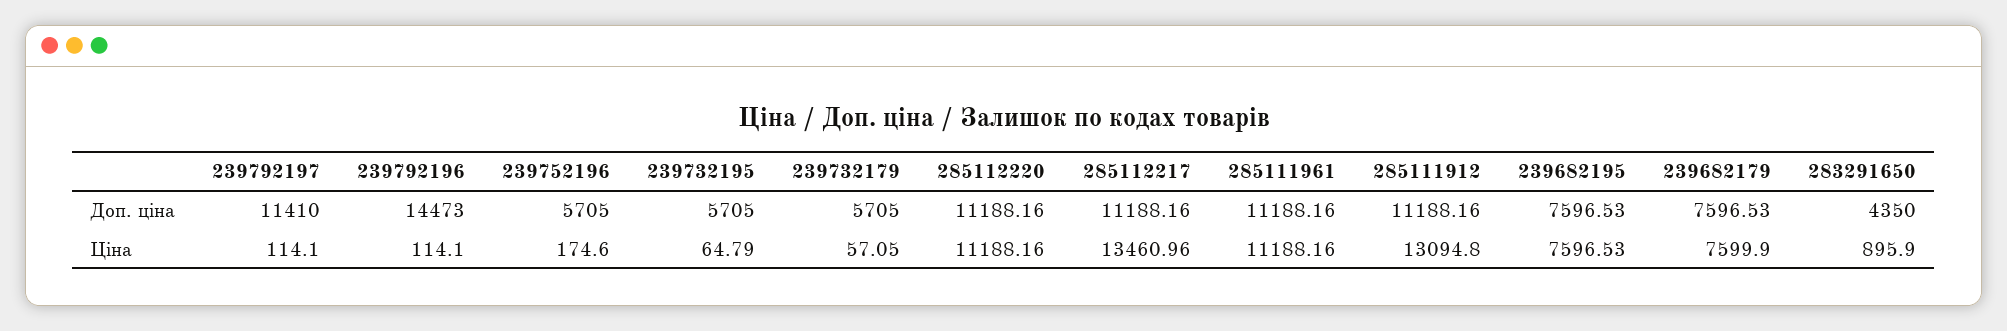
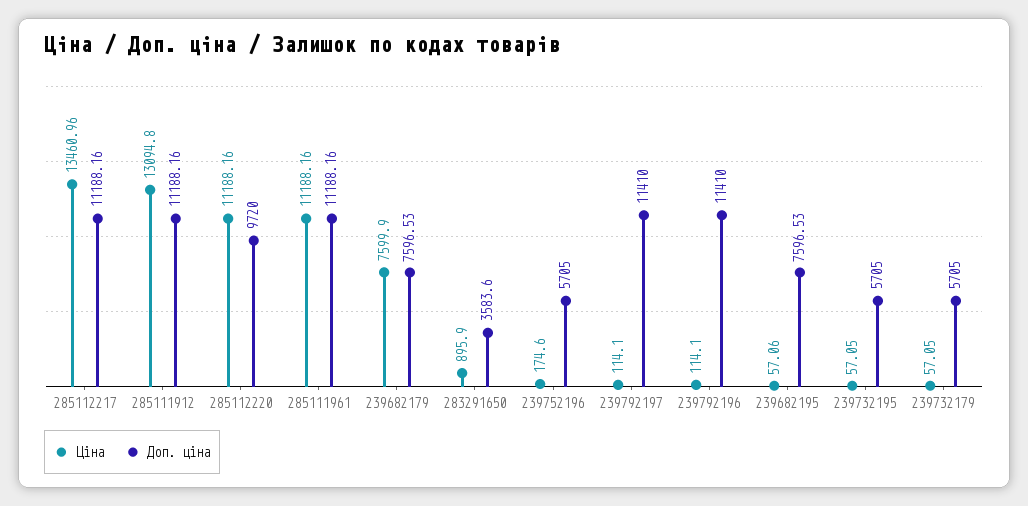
  {
    "Доп. ціна": {
      "239792197": 11410,
-     "239792196": 14473,
+     "239792196": 11410,
      "239752196": 5705,
      "239732195": 5705,
      "239732179": 5705,
-     "285112220": 11188.16,
+     "285112220": 9720,
      "285112217": 11188.16,
      "285111961": 11188.16,
      "285111912": 11188.16,
      "239682195": 7596.53,
      "239682179": 7596.53,
-     "283291650": 4350
+     "283291650": 3583.6
    },
    "Ціна": {
      "239792197": 114.1,
      "239792196": 114.1,
      "239752196": 174.6,
-     "239732195": 64.79,
+     "239732195": 57.05,
      "239732179": 57.05,
      "285112220": 11188.16,
      "285112217": 13460.96,
      "285111961": 11188.16,
      "285111912": 13094.8,
-     "239682195": 7596.53,
+     "239682195": 57.06,
      "239682179": 7599.9,
      "283291650": 895.9
    }
  }

